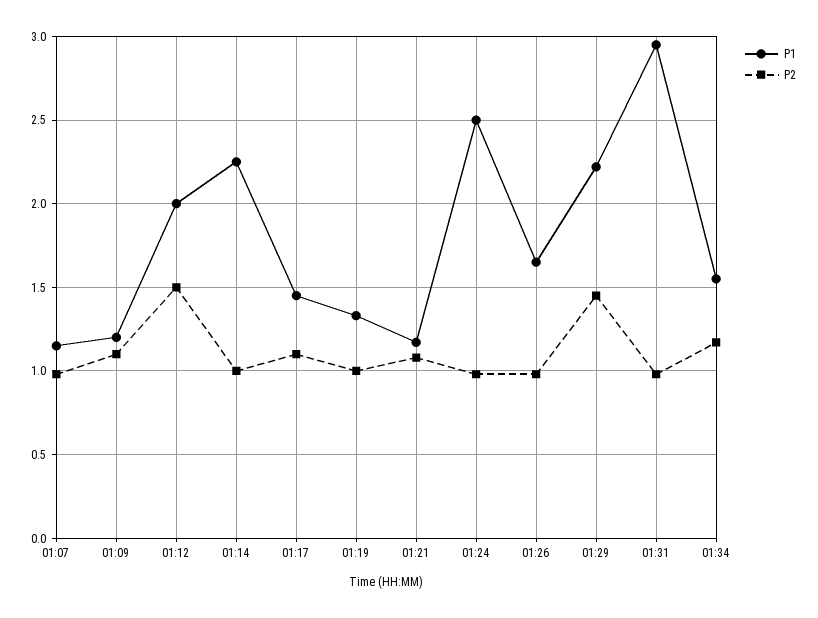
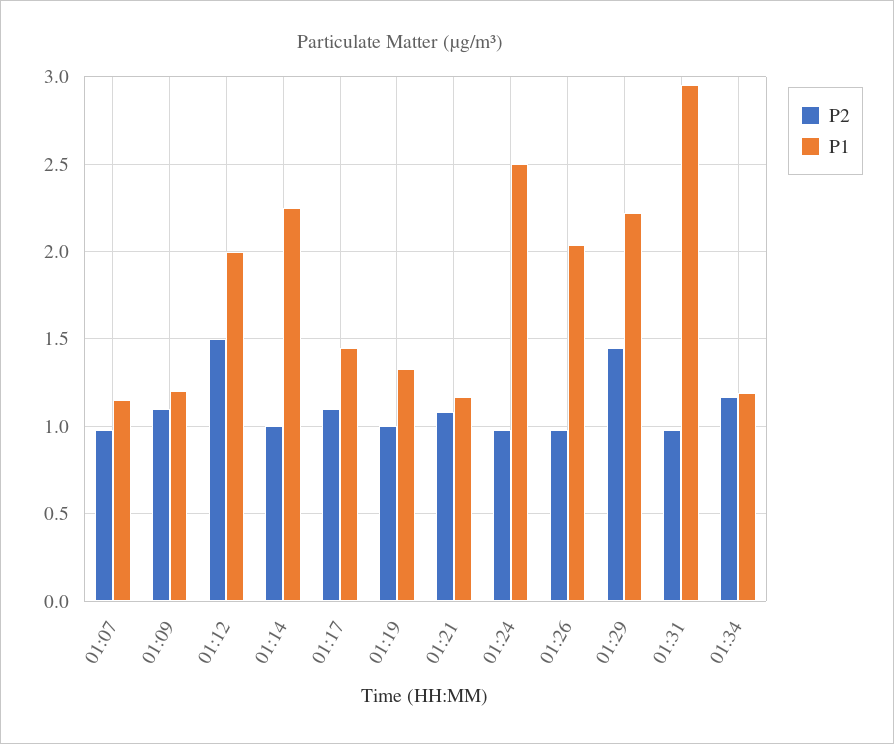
  {
    "P1": {
      "01:07": 1.15,
      "01:09": 1.2,
      "01:12": 2,
      "01:14": 2.25,
      "01:17": 1.45,
      "01:19": 1.35,
      "01:21": 1.15,
      "01:24": 2.5,
-     "01:26": 1.65,
+     "01:26": 2.05,
      "01:29": 2.2,
      "01:31": 2.95,
-     "01:34": 1.55
+     "01:34": 1.2
    },
    "P2": {
      "01:07": 1,
      "01:09": 1.1,
      "01:12": 1.5,
      "01:14": 1,
      "01:17": 1.1,
      "01:19": 1,
      "01:21": 1.1,
      "01:24": 1,
      "01:26": 1,
      "01:29": 1.45,
      "01:31": 1,
      "01:34": 1.15
    }
  }

